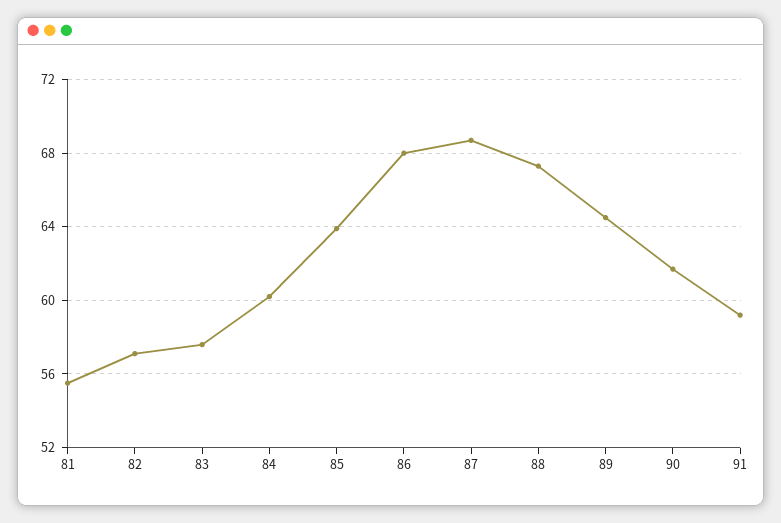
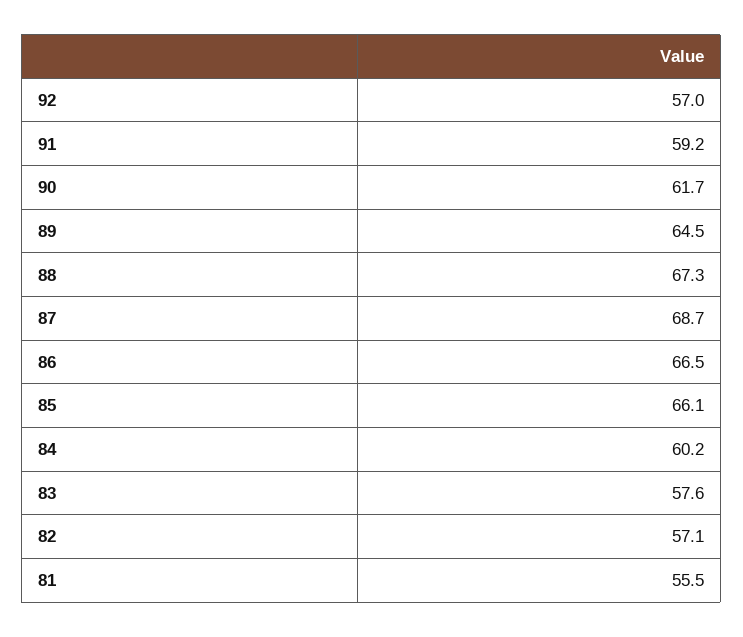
  {
    "81": 55.5,
    "82": 57.1,
    "83": 57.6,
    "84": 60.2,
-   "85": 64,
+   "85": 66.1,
-   "86": 68,
+   "86": 66.5,
    "87": 68.7,
    "88": 67.3,
    "89": 64.5,
    "90": 61.7,
-   "91": 59.2
+   "91": 59.2,
+   "92": 57
  }

